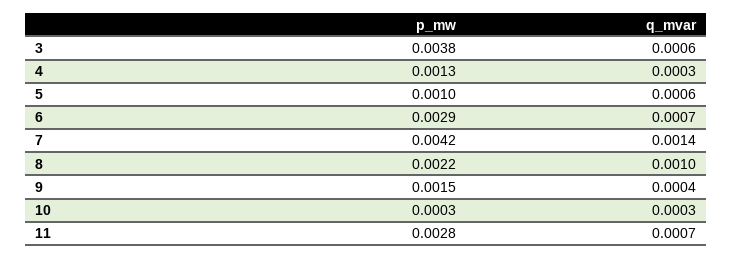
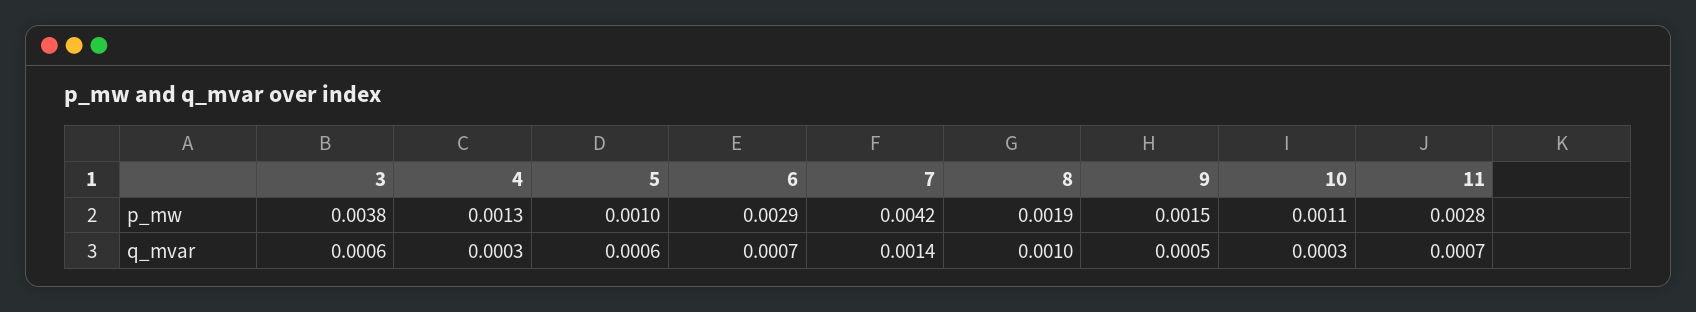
  {
    "p_mw": {
      "3": 0.0038,
      "4": 0.0013,
      "5": 0.001,
      "6": 0.0029,
      "7": 0.0042,
-     "8": 0.0022,
+     "8": 0.0019,
      "9": 0.0015,
-     "10": 0.0003,
+     "10": 0.0011,
      "11": 0.0028
    },
    "q_mvar": {
      "3": 0.0006,
      "4": 0.0003,
      "5": 0.0006,
      "6": 0.0007,
      "7": 0.0014,
      "8": 0.001,
-     "9": 0.0004,
+     "9": 0.0005,
      "10": 0.0003,
      "11": 0.0007
    }
  }

